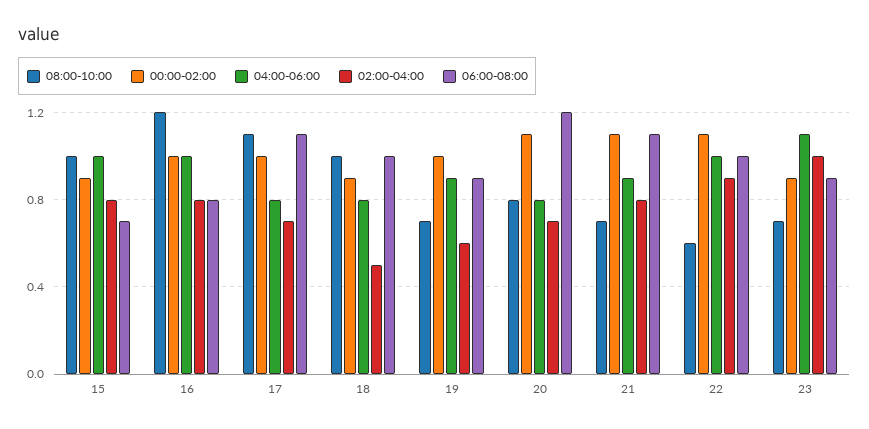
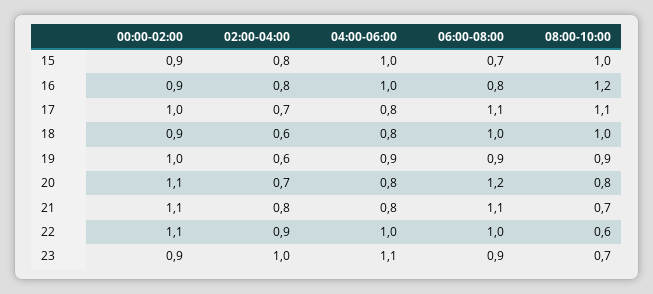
  {
    "08:00-10:00": {
      "15": 1,
      "16": 1.2,
      "17": 1.1,
      "18": 1,
-     "19": 0.7,
+     "19": 0.9,
      "20": 0.8,
      "21": 0.7,
      "22": 0.6,
      "23": 0.7
    },
    "00:00-02:00": {
      "15": 0.9,
-     "16": 1,
+     "16": 0.9,
      "17": 1,
      "18": 0.9,
      "19": 1,
      "20": 1.1,
      "21": 1.1,
      "22": 1.1,
      "23": 0.9
    },
    "04:00-06:00": {
      "15": 1,
      "16": 1,
      "17": 0.8,
      "18": 0.8,
      "19": 0.9,
      "20": 0.8,
-     "21": 0.9,
+     "21": 0.8,
      "22": 1,
      "23": 1.1
    },
    "02:00-04:00": {
      "15": 0.8,
      "16": 0.8,
      "17": 0.7,
-     "18": 0.5,
+     "18": 0.6,
      "19": 0.6,
      "20": 0.7,
      "21": 0.8,
      "22": 0.9,
      "23": 1
    },
    "06:00-08:00": {
      "15": 0.7,
      "16": 0.8,
      "17": 1.1,
      "18": 1,
      "19": 0.9,
      "20": 1.2,
      "21": 1.1,
      "22": 1,
      "23": 0.9
    }
  }

